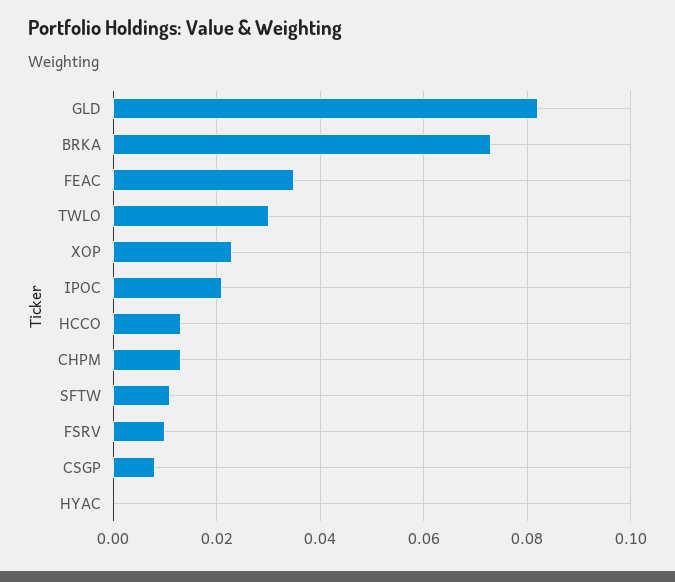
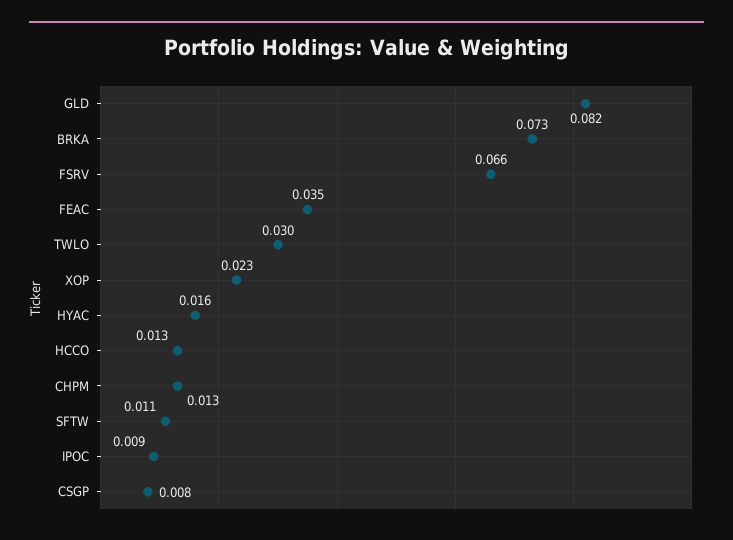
  {
    "GLD": 0.082,
    "BRKA": 0.073,
    "FEAC": 0.035,
    "TWLO": 0.03,
    "XOP": 0.023,
-   "IPOC": 0.02,
+   "IPOC": 0.009,
    "HCCO": 0.013,
    "CHPM": 0.013,
    "SFTW": 0.011,
-   "FSRV": 0.01,
+   "FSRV": 0.066,
    "CSGP": 0.008,
-   "HYAC": 0
+   "HYAC": 0.016
  }

